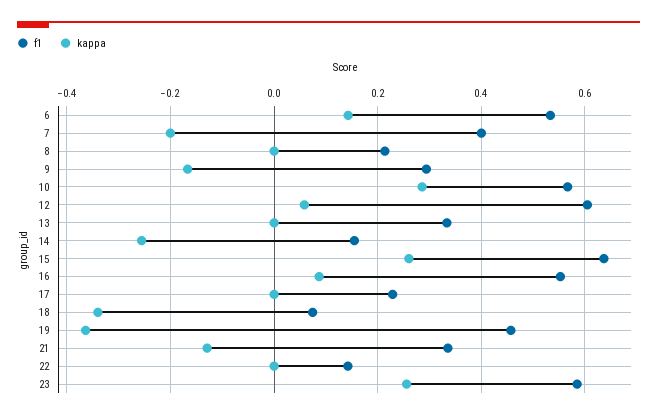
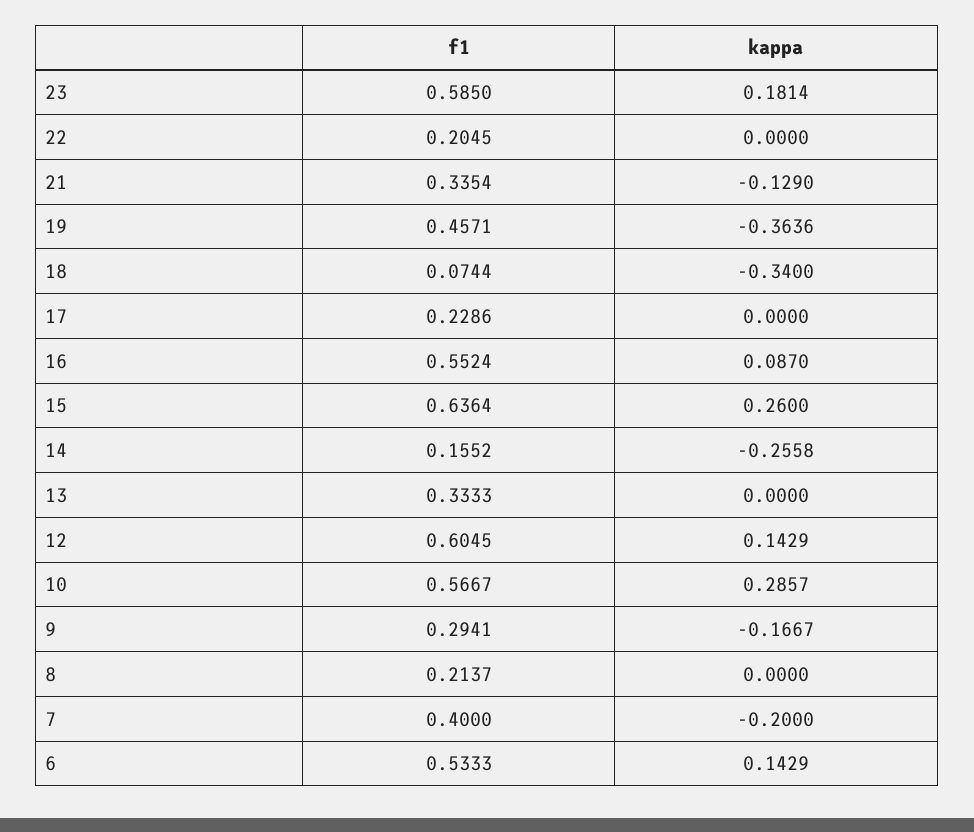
  {
    "f1": {
      "6": 0.5333,
      "7": 0.4,
      "8": 0.2137,
      "9": 0.2941,
      "10": 0.5667,
      "12": 0.6045,
      "13": 0.3333,
      "14": 0.1552,
      "15": 0.6364,
      "16": 0.5524,
      "17": 0.2286,
      "18": 0.0744,
      "19": 0.4571,
      "21": 0.3354,
-     "22": 0.14,
+     "22": 0.2045,
      "23": 0.585
    },
    "kappa": {
      "6": 0.1429,
      "7": -0.2,
      "8": 0,
      "9": -0.1667,
      "10": 0.2857,
-     "12": 0.06,
+     "12": 0.1429,
      "13": 0,
      "14": -0.2558,
      "15": 0.26,
      "16": 0.087,
      "17": 0,
      "18": -0.34,
      "19": -0.3636,
      "21": -0.129,
      "22": 0,
-     "23": 0.26
+     "23": 0.1814
    }
  }

